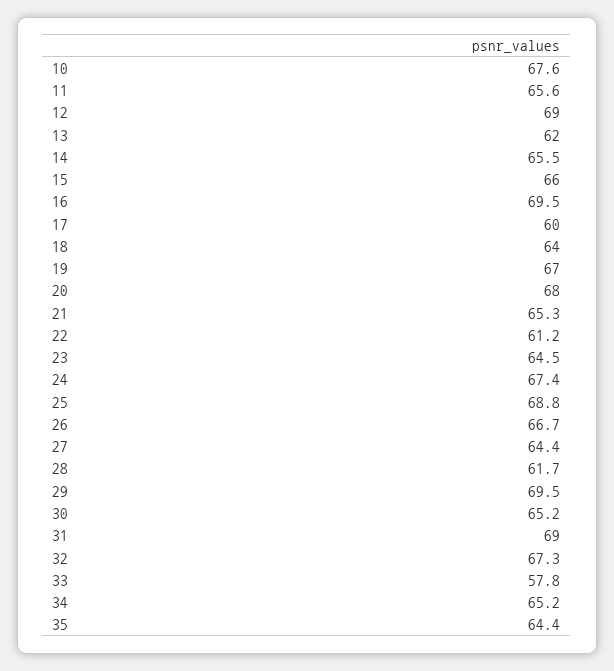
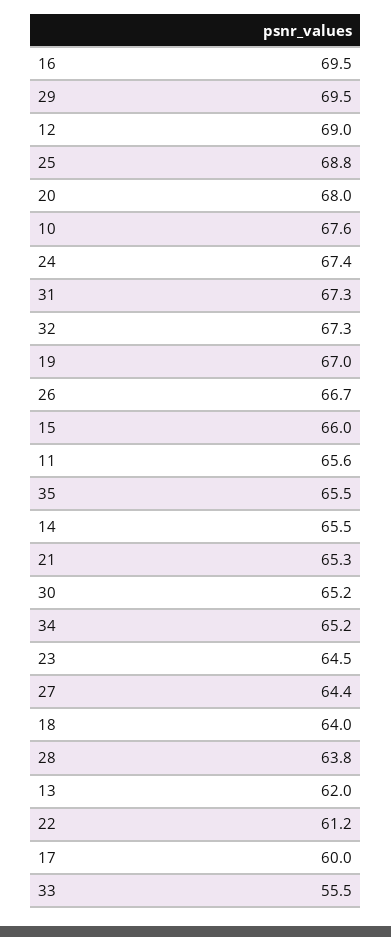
  {
    "10": 67.6,
    "11": 65.6,
    "12": 69,
    "13": 62,
    "14": 65.5,
    "15": 66,
    "16": 69.5,
    "17": 60,
    "18": 64,
    "19": 67,
    "20": 68,
    "21": 65.3,
    "22": 61.2,
    "23": 64.5,
    "24": 67.4,
    "25": 68.8,
    "26": 66.7,
    "27": 64.4,
-   "28": 61.7,
+   "28": 63.8,
    "29": 69.5,
    "30": 65.2,
-   "31": 69,
+   "31": 67.3,
    "32": 67.3,
-   "33": 57.8,
+   "33": 55.5,
    "34": 65.2,
-   "35": 64.4
+   "35": 65.5
  }

